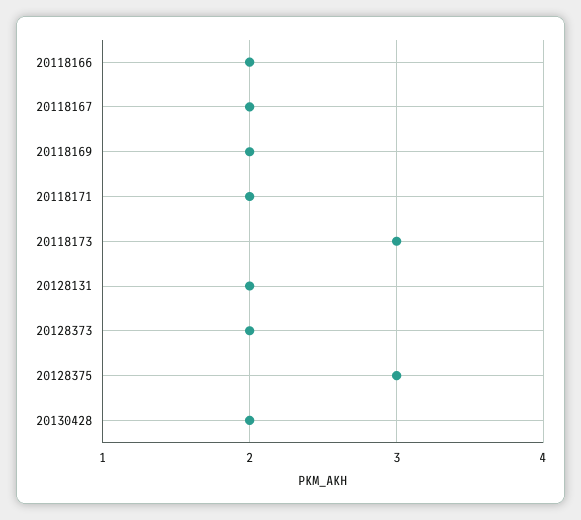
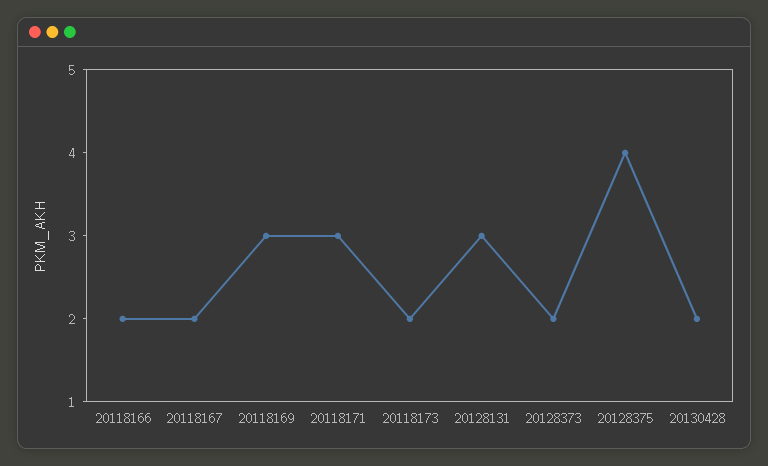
  {
    "20118166": 2,
    "20118167": 2,
-   "20118169": 2,
+   "20118169": 3,
-   "20118171": 2,
+   "20118171": 3,
-   "20118173": 3,
+   "20118173": 2,
-   "20128131": 2,
+   "20128131": 3,
    "20128373": 2,
-   "20128375": 3,
+   "20128375": 4,
    "20130428": 2
  }

